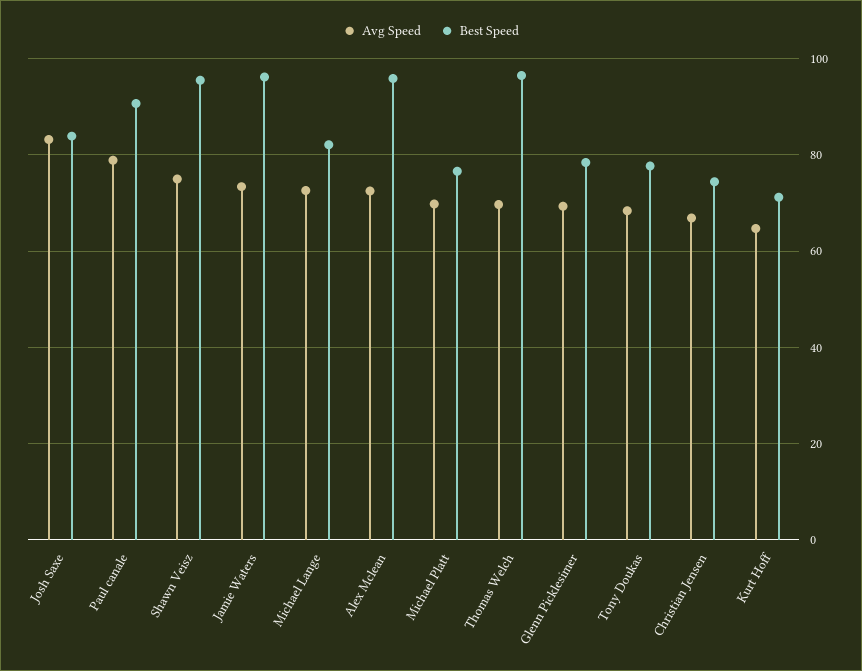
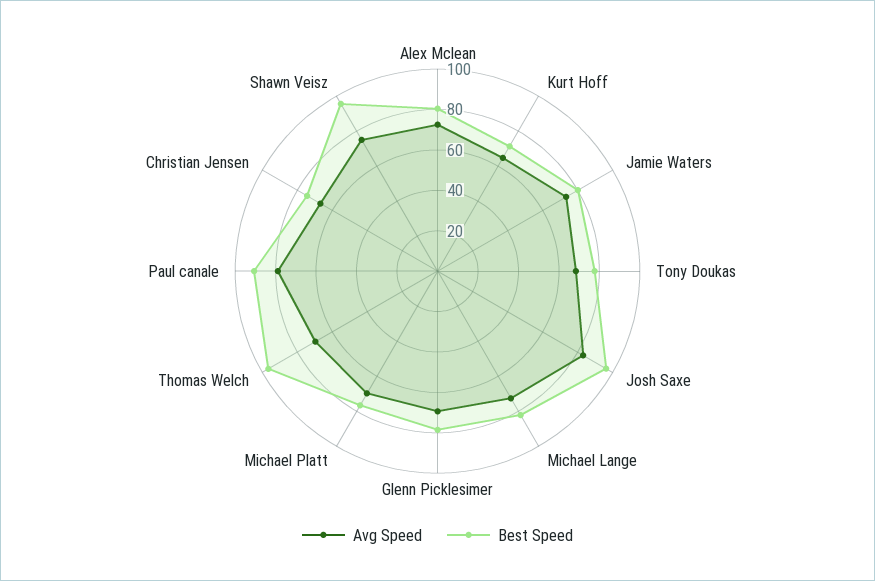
  {
    "Avg Speed": {
      "Josh Saxe": 84,
      "Paul canale": 78,
      "Shawn Veisz": 76,
      "Jamie Waters": 74,
      "Michael Lange": 72,
      "Alex Mclean": 72,
      "Michael Platt": 70,
      "Thomas Welch": 70,
      "Glenn Picklesimer": 70,
      "Tony Doukas": 68,
      "Christian Jensen": 66,
      "Kurt Hoff": 64
    },
    "Best Speed": {
-     "Josh Saxe": 84,
+     "Josh Saxe": 95,
      "Paul canale": 90,
      "Shawn Veisz": 96,
-     "Jamie Waters": 96,
+     "Jamie Waters": 80,
      "Michael Lange": 82,
-     "Alex Mclean": 96,
+     "Alex Mclean": 80,
      "Michael Platt": 76,
      "Thomas Welch": 96,
      "Glenn Picklesimer": 78,
      "Tony Doukas": 78,
      "Christian Jensen": 74,
      "Kurt Hoff": 72
    }
  }

